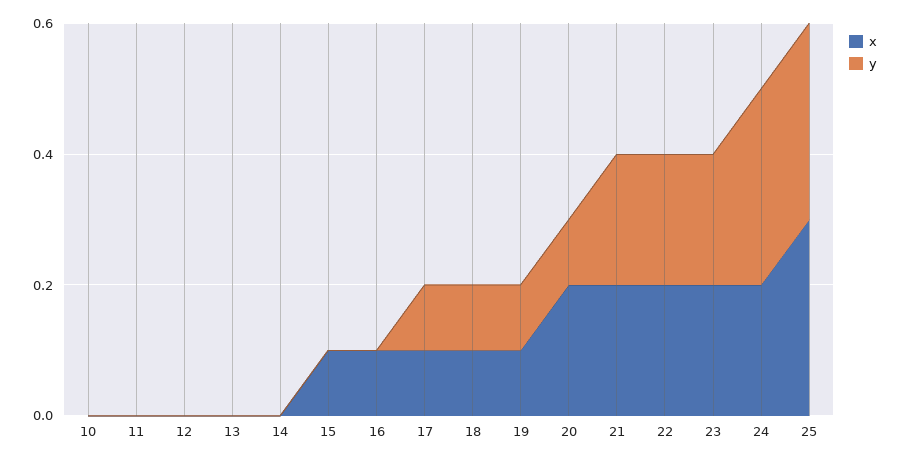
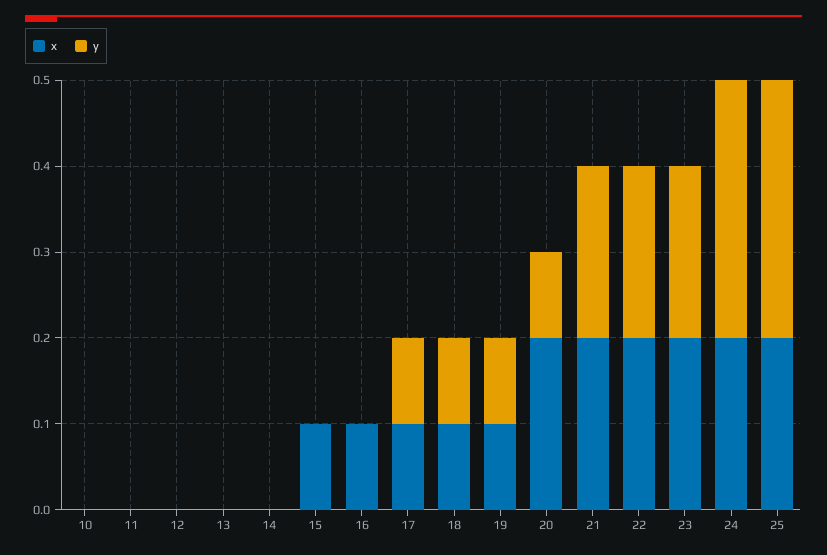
  {
    "x": {
      "10": 0,
      "11": 0,
      "12": 0,
      "13": 0,
      "14": 0,
      "15": 0.1,
      "16": 0.1,
      "17": 0.1,
      "18": 0.1,
      "19": 0.1,
      "20": 0.2,
      "21": 0.2,
      "22": 0.2,
      "23": 0.2,
      "24": 0.2,
-     "25": 0.3
+     "25": 0.2
    },
    "y": {
      "10": 0,
      "11": 0,
      "12": 0,
      "13": 0,
      "14": 0,
      "15": 0,
      "16": 0,
      "17": 0.1,
      "18": 0.1,
      "19": 0.1,
      "20": 0.1,
      "21": 0.2,
      "22": 0.2,
      "23": 0.2,
      "24": 0.3,
      "25": 0.3
    }
  }

